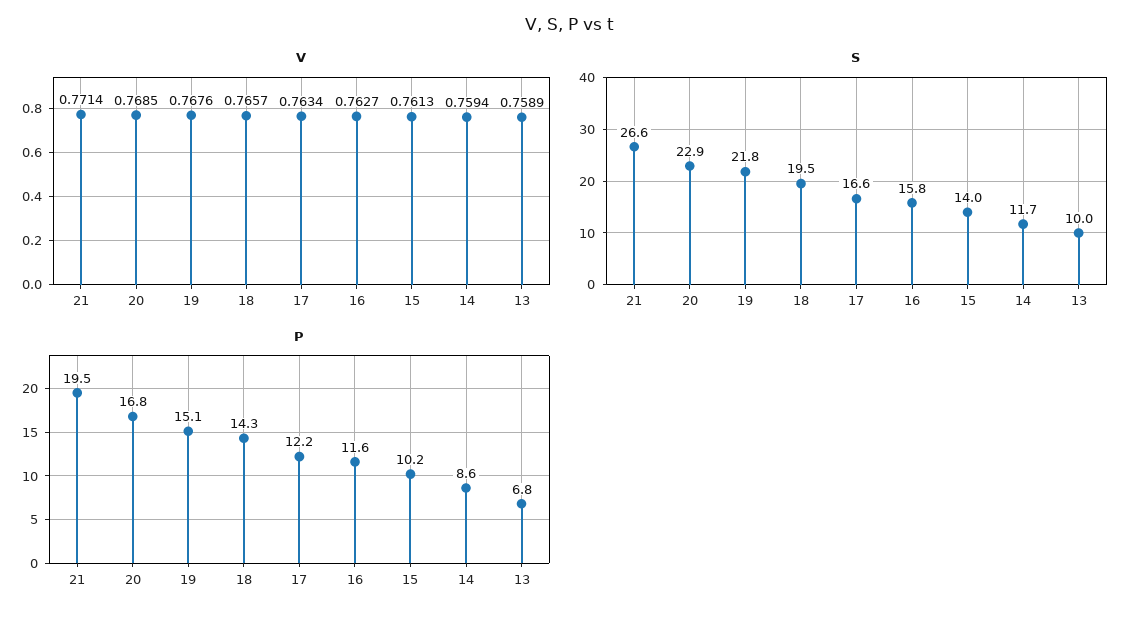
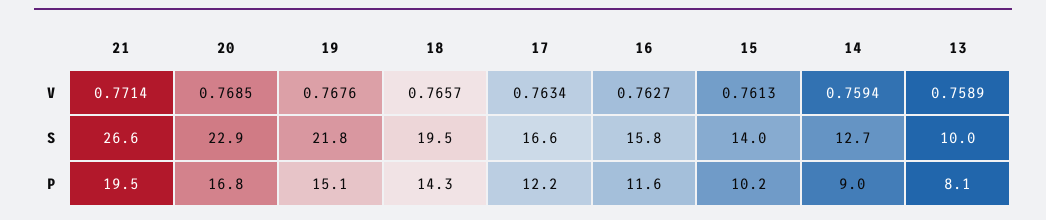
  {
    "V": {
      "21": 0.7714,
      "20": 0.7685,
      "19": 0.7676,
      "18": 0.7657,
      "17": 0.7634,
      "16": 0.7627,
      "15": 0.7613,
      "14": 0.7594,
      "13": 0.7589
    },
    "S": {
      "21": 26.6,
      "20": 22.9,
      "19": 21.8,
      "18": 19.5,
      "17": 16.6,
      "16": 15.8,
      "15": 14,
-     "14": 11.7,
+     "14": 12.7,
      "13": 10
    },
    "P": {
      "21": 19.5,
      "20": 16.8,
      "19": 15.1,
      "18": 14.3,
      "17": 12.2,
      "16": 11.6,
      "15": 10.2,
-     "14": 8.6,
+     "14": 9,
-     "13": 6.8
+     "13": 8.1
    }
  }

